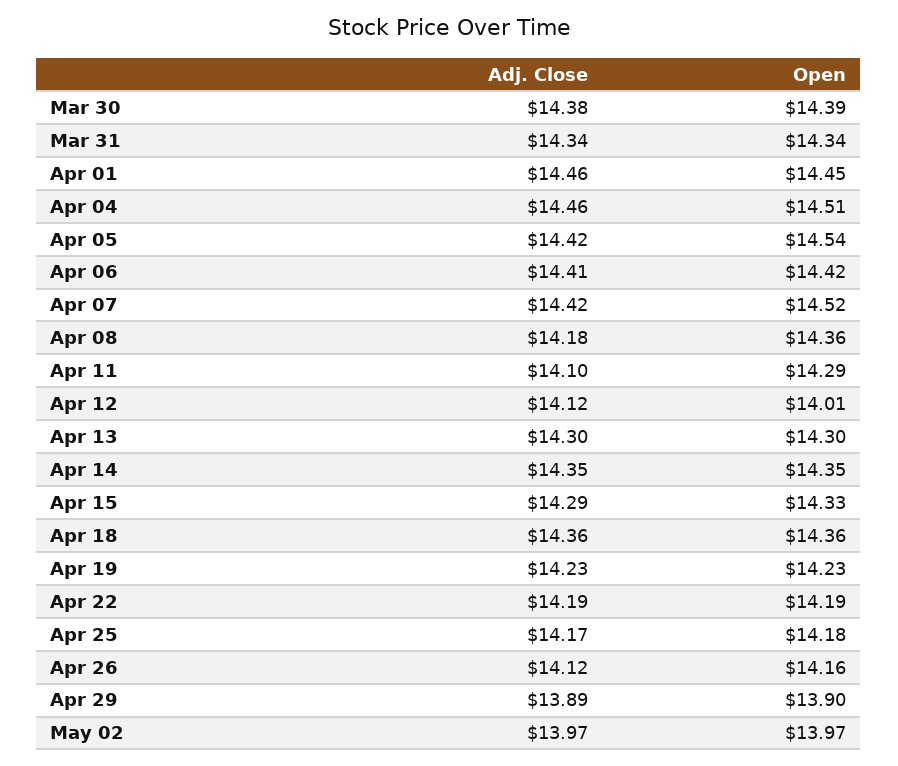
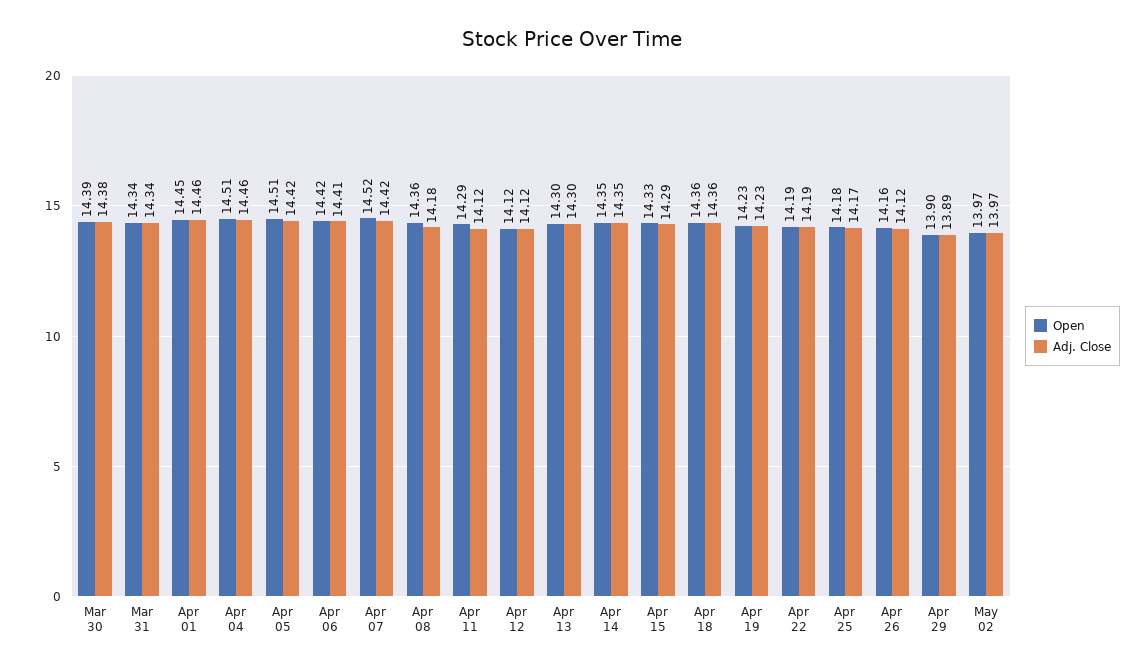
  {
    "Adj. Close": {
      "Mar 30": 14.38,
      "Mar 31": 14.34,
      "Apr 01": 14.46,
      "Apr 04": 14.46,
      "Apr 05": 14.42,
      "Apr 06": 14.41,
      "Apr 07": 14.42,
      "Apr 08": 14.18,
-     "Apr 11": 14.1,
+     "Apr 11": 14.12,
      "Apr 12": 14.12,
      "Apr 13": 14.3,
      "Apr 14": 14.35,
      "Apr 15": 14.29,
      "Apr 18": 14.36,
      "Apr 19": 14.23,
      "Apr 22": 14.19,
      "Apr 25": 14.17,
      "Apr 26": 14.12,
      "Apr 29": 13.89,
      "May 02": 13.97
    },
    "Open": {
      "Mar 30": 14.39,
      "Mar 31": 14.34,
      "Apr 01": 14.45,
      "Apr 04": 14.51,
-     "Apr 05": 14.54,
+     "Apr 05": 14.51,
      "Apr 06": 14.42,
      "Apr 07": 14.52,
      "Apr 08": 14.36,
      "Apr 11": 14.29,
-     "Apr 12": 14.01,
+     "Apr 12": 14.12,
      "Apr 13": 14.3,
      "Apr 14": 14.35,
      "Apr 15": 14.33,
      "Apr 18": 14.36,
      "Apr 19": 14.23,
      "Apr 22": 14.19,
      "Apr 25": 14.18,
      "Apr 26": 14.16,
      "Apr 29": 13.9,
      "May 02": 13.97
    }
  }

